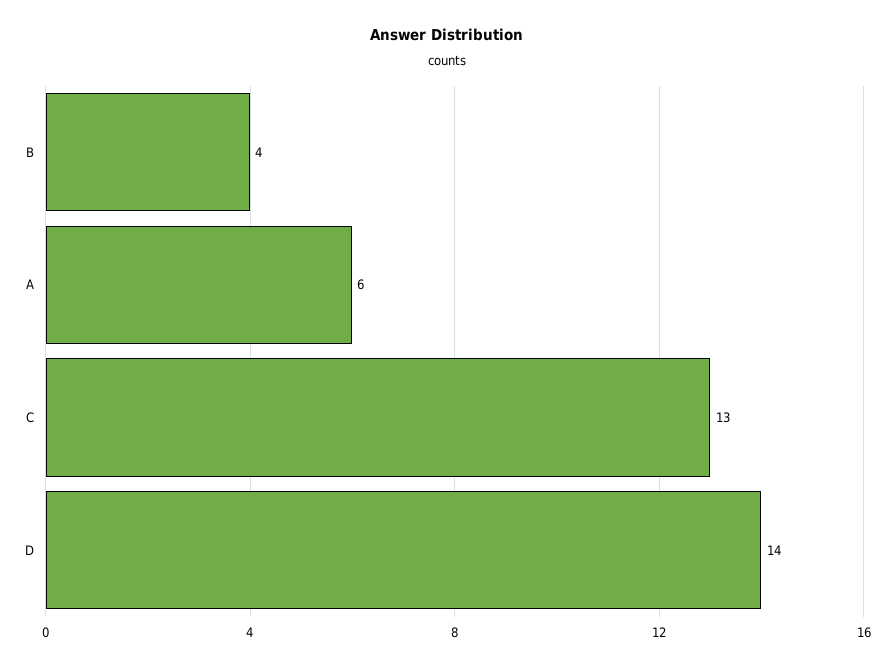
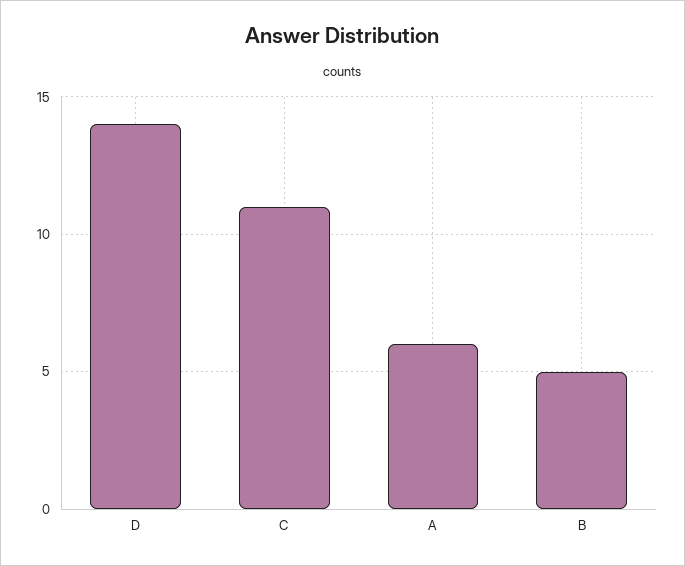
  {
-   "B": 4,
+   "B": 5,
    "A": 6,
-   "C": 13,
+   "C": 11,
    "D": 14
  }

